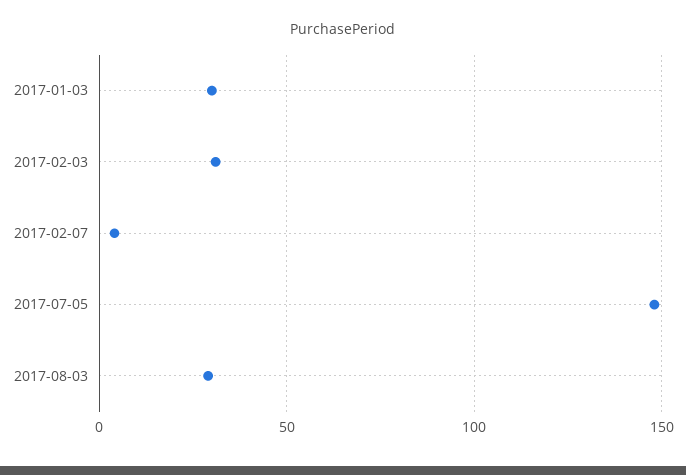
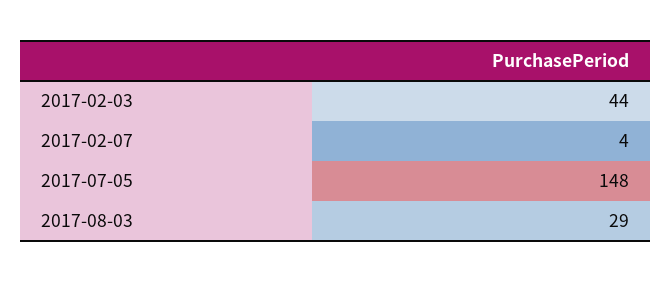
  {
-   "2017-01-03": 30,
-   "2017-02-03": 30,
+   "2017-02-03": 44,
    "2017-02-07": 4,
    "2017-07-05": 148,
    "2017-08-03": 29
  }

